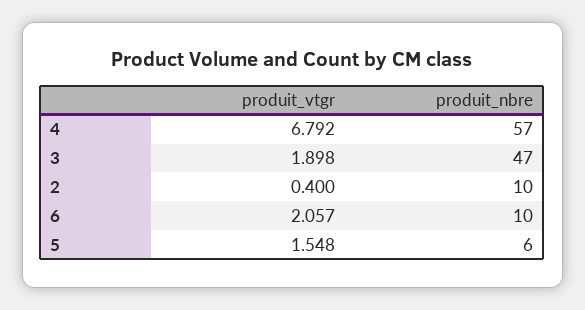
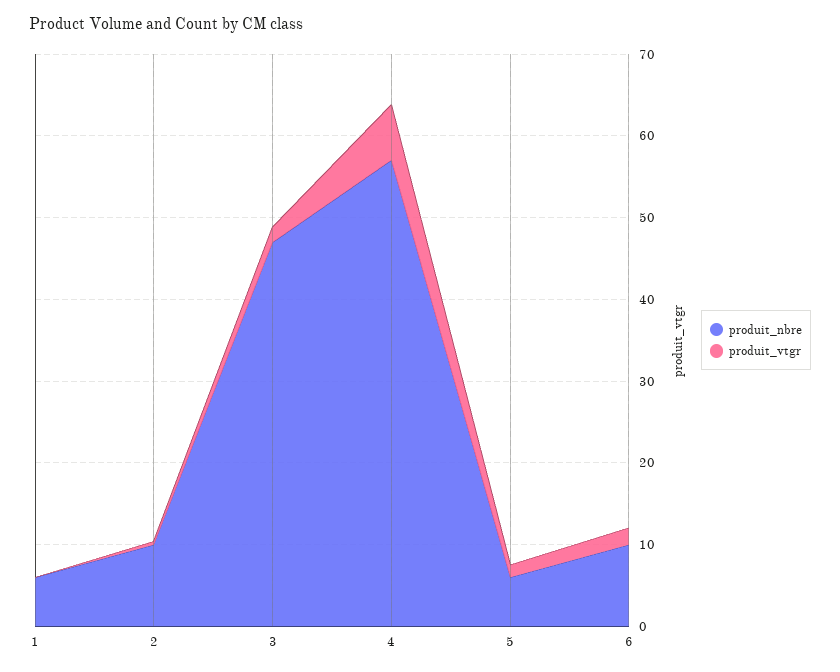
  {
    "produit_vtgr": {
      "4": 6.792,
      "3": 1.898,
      "2": 0.4,
      "6": 2.057,
-     "5": 1.548
+     "5": 1.548,
+     "1": 0
    },
    "produit_nbre": {
      "4": 57,
      "3": 47,
      "2": 10,
      "6": 10,
-     "5": 6
+     "5": 6,
+     "1": 6
    }
  }

